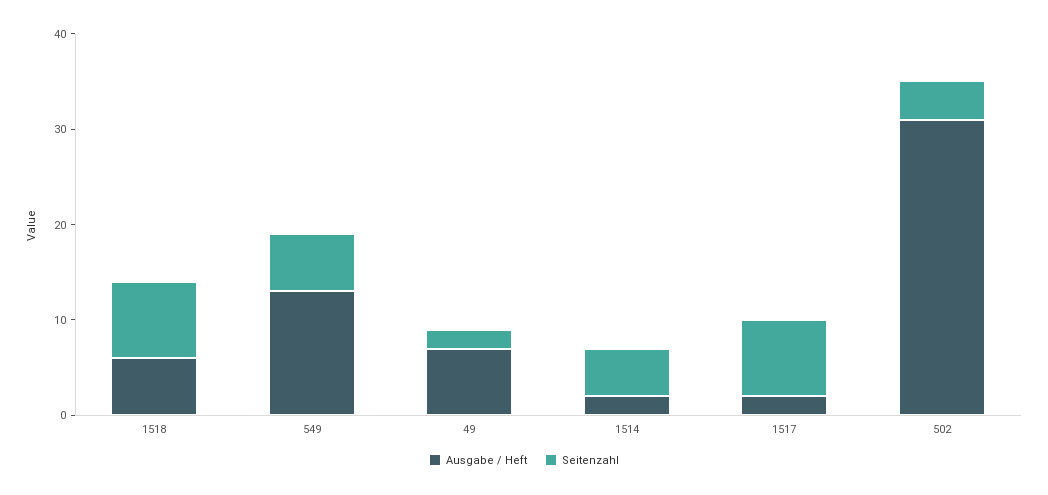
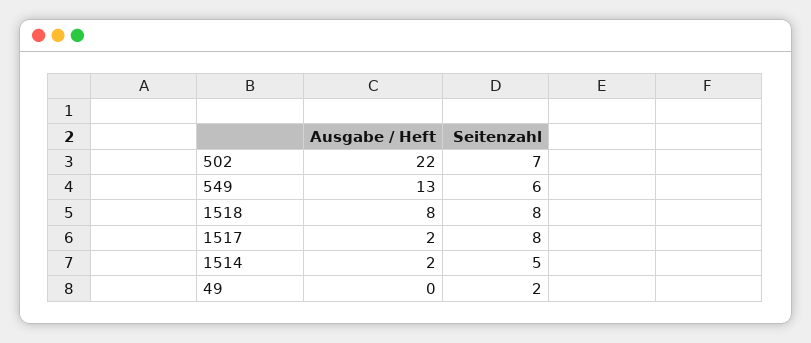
  {
    "Ausgabe / Heft": {
-     "1518": 6,
+     "1518": 8,
      "549": 13,
-     "49": 7,
+     "49": 0,
      "1514": 2,
      "1517": 2,
-     "502": 31
+     "502": 22
    },
    "Seitenzahl": {
      "1518": 8,
      "549": 6,
      "49": 2,
      "1514": 5,
      "1517": 8,
-     "502": 4
+     "502": 7
    }
  }

